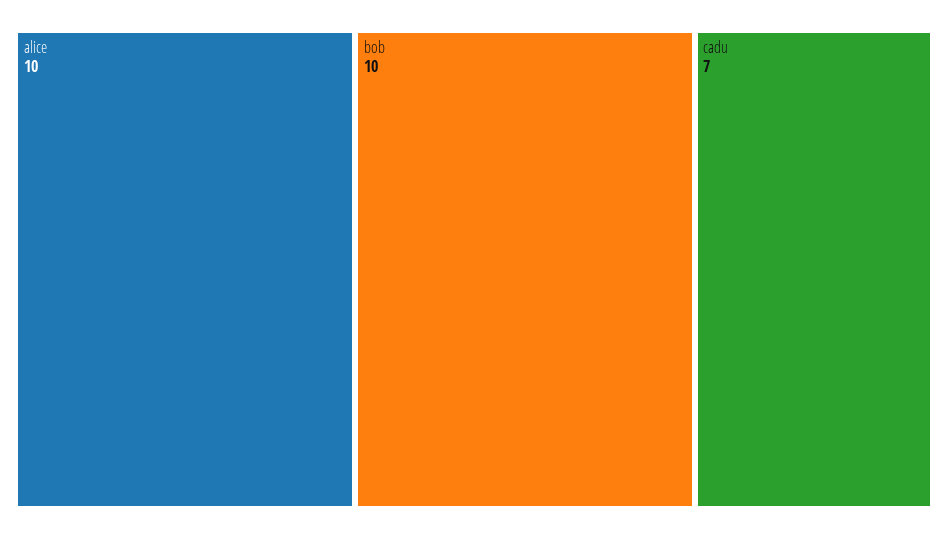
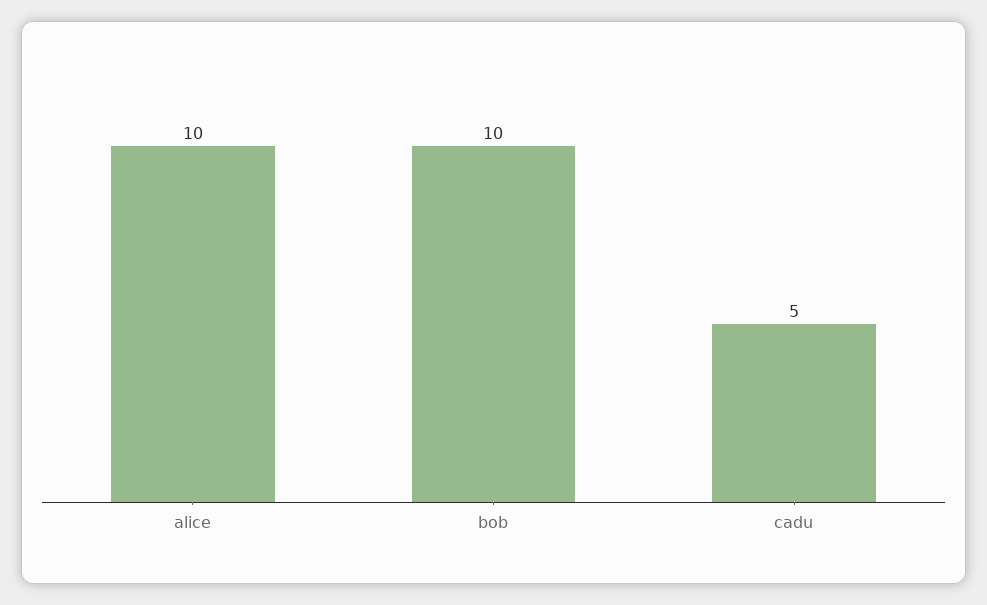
  {
    "alice": 10,
    "bob": 10,
-   "cadu": 7
+   "cadu": 5
  }

